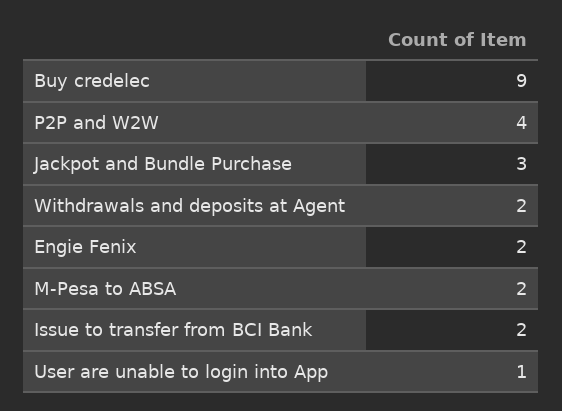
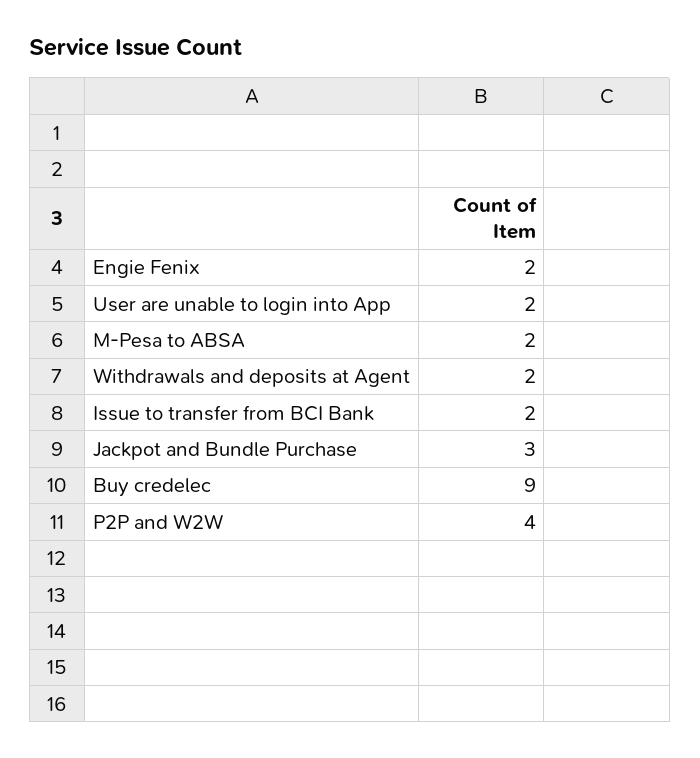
  {
    "Buy credelec": 9,
    "P2P and W2W": 4,
    "Jackpot and Bundle Purchase": 3,
    "Withdrawals and deposits at Agent": 2,
    "Engie Fenix": 2,
    "M-Pesa to ABSA": 2,
    "Issue to transfer from BCI Bank": 2,
-   "User are unable to login into App": 1
+   "User are unable to login into App": 2
  }

